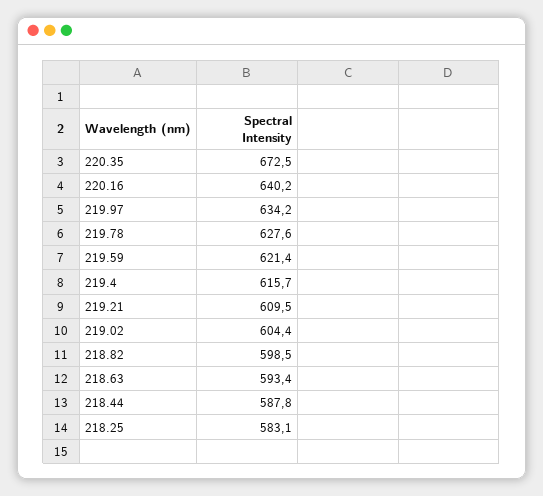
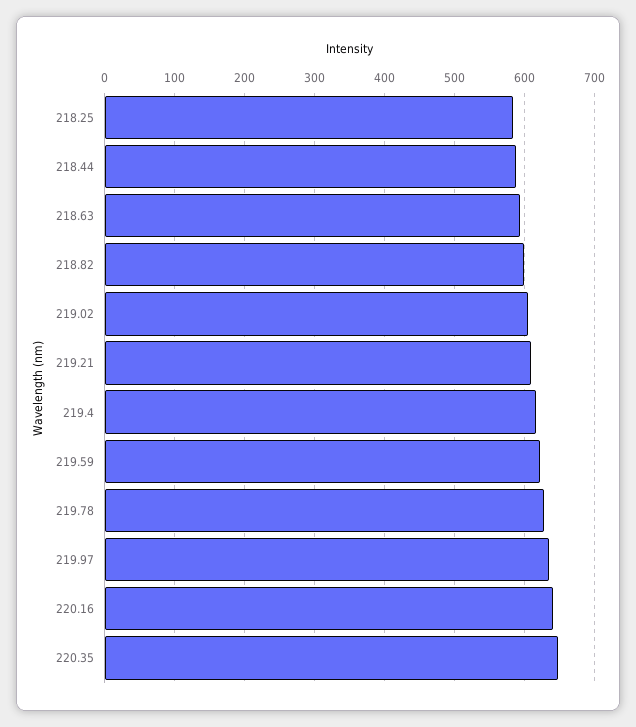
  {
-   "220.35": 672.5,
+   "220.35": 650,
    "220.16": 640.2,
    "219.97": 634.2,
    "219.78": 627.6,
    "219.59": 621.4,
    "219.4": 615.7,
    "219.21": 609.5,
    "219.02": 604.4,
    "218.82": 598.5,
    "218.63": 593.4,
    "218.44": 587.8,
    "218.25": 583.1
  }

